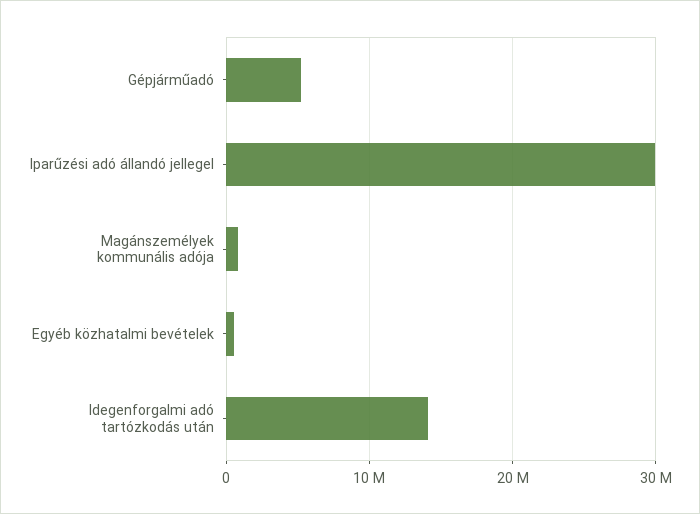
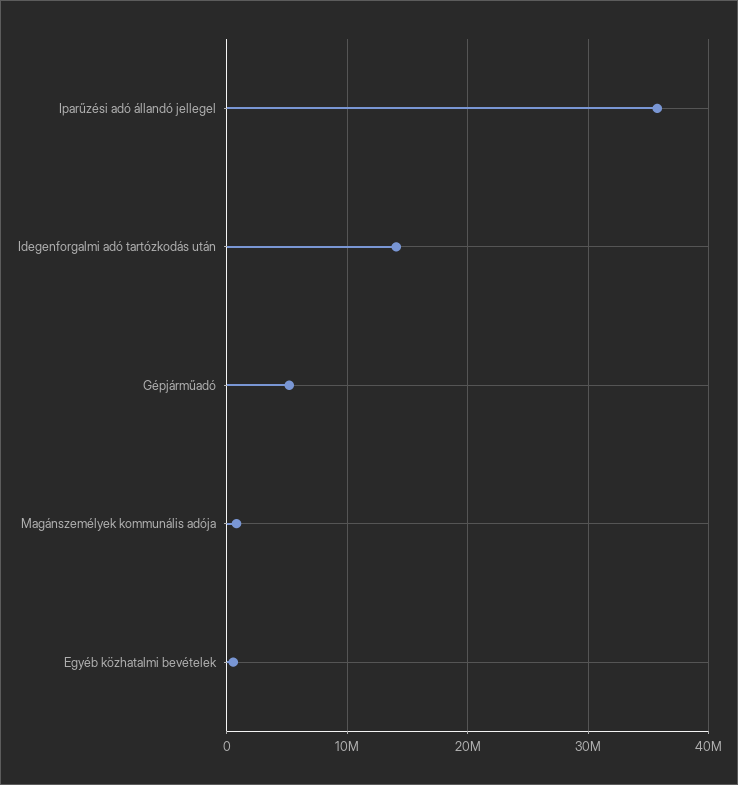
  {
    "Gépjárműadó": 5000000,
-   "Iparűzési adó állandó jellegel": 30000000,
+   "Iparűzési adó állandó jellegel": 36000000,
    "Magánszemélyek kommunális adója": 1000000,
    "Egyéb közhatalmi bevételek": 1000000,
    "Idegenforgalmi adó tartózkodás után": 14000000
  }

